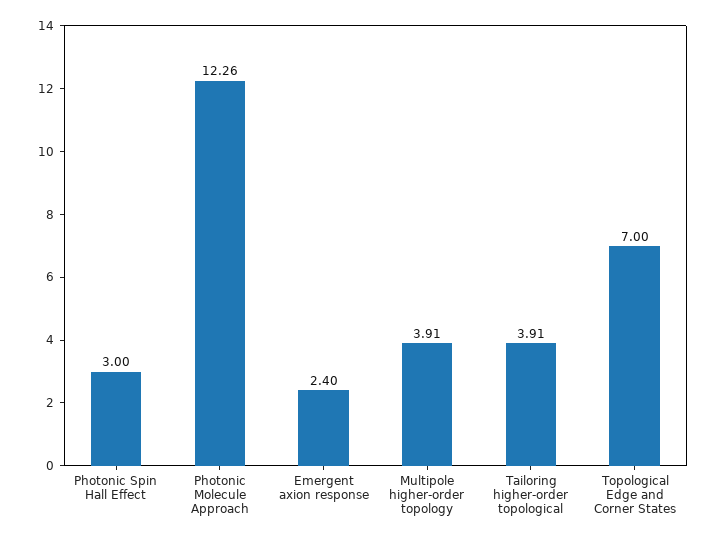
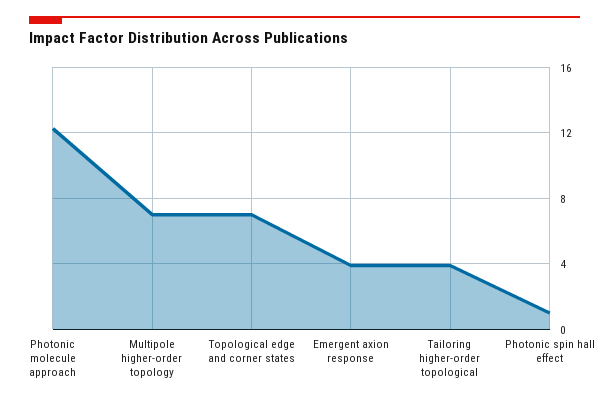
  {
-   "Photonic Spin Hall Effect": 3,
+   "Photonic Spin Hall Effect": 1,
    "Photonic Molecule Approach": 12.26,
-   "Emergent axion response": 2.4,
+   "Emergent axion response": 4,
-   "Multipole higher-order topology": 3.91,
+   "Multipole higher-order topology": 7,
    "Tailoring higher-order topological": 3.91,
    "Topological Edge and Corner States": 7
  }

